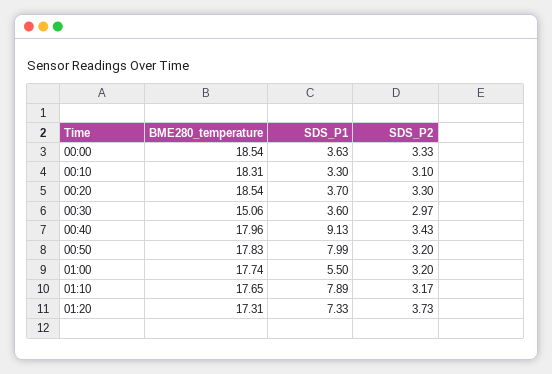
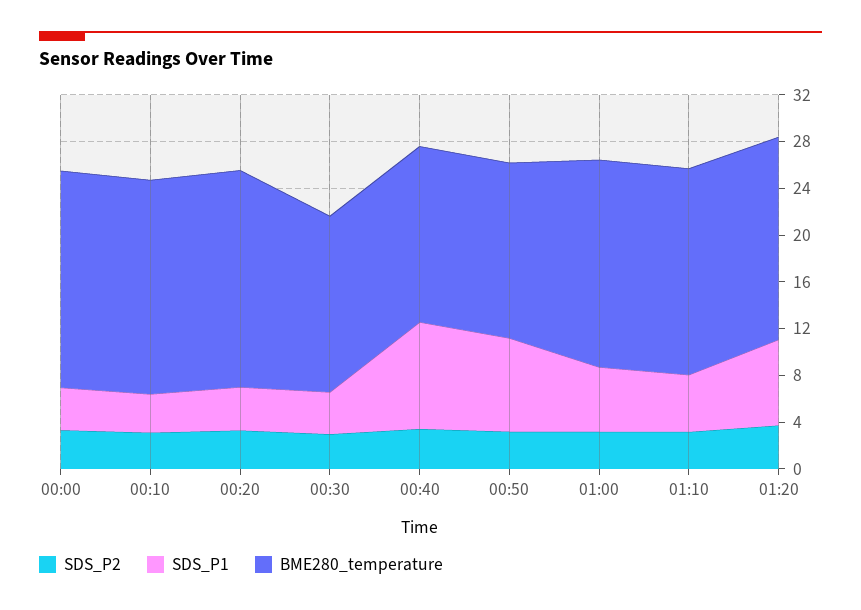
  {
    "BME280_temperature": {
      "00:00": 18.54,
      "00:10": 18.31,
      "00:20": 18.54,
      "00:30": 15.06,
-     "00:40": 17.96,
+     "00:40": 15,
-     "00:50": 17.83,
+     "00:50": 15,
      "01:00": 17.74,
      "01:10": 17.65,
      "01:20": 17.31
    },
    "SDS_P1": {
      "00:00": 3.63,
      "00:10": 3.3,
      "00:20": 3.7,
      "00:30": 3.6,
      "00:40": 9.13,
      "00:50": 7.99,
      "01:00": 5.5,
-     "01:10": 7.89,
+     "01:10": 5,
      "01:20": 7.33
    },
    "SDS_P2": {
      "00:00": 3.33,
      "00:10": 3.1,
      "00:20": 3.3,
      "00:30": 2.97,
      "00:40": 3.43,
      "00:50": 3.2,
      "01:00": 3.2,
      "01:10": 3.17,
      "01:20": 3.73
    }
  }

